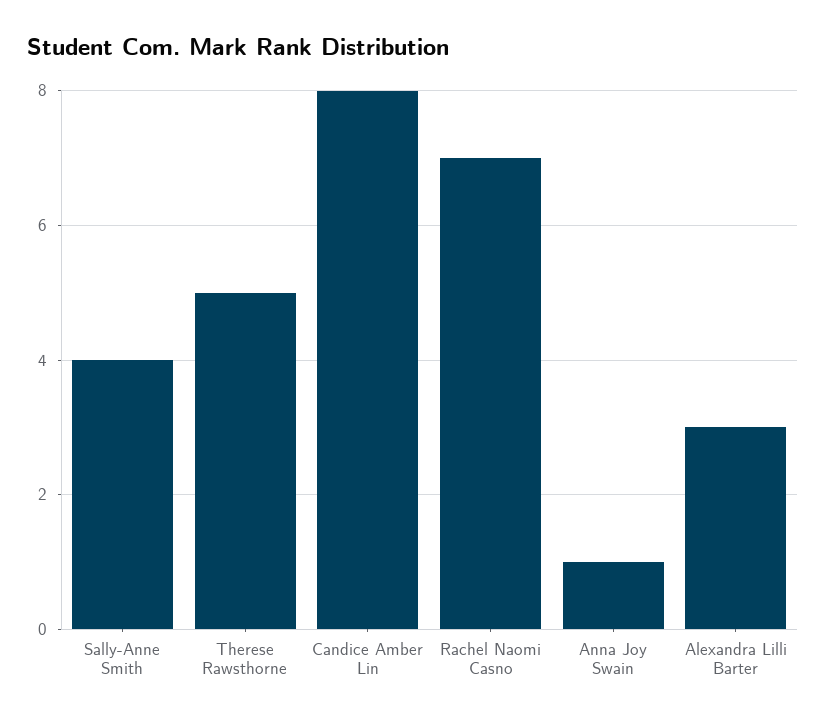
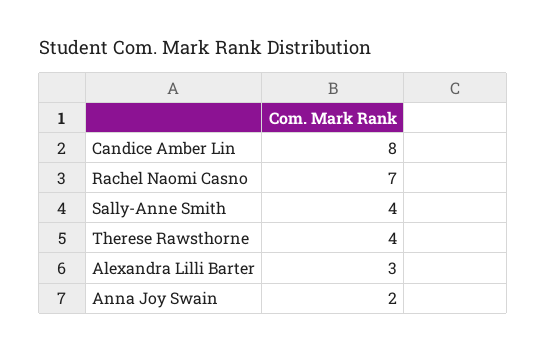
  {
    "Sally-Anne Smith": 4,
-   "Therese Rawsthorne": 5,
+   "Therese Rawsthorne": 4,
    "Candice Amber Lin": 8,
    "Rachel Naomi Casno": 7,
-   "Anna Joy Swain": 1,
+   "Anna Joy Swain": 2,
    "Alexandra Lilli Barter": 3
  }

